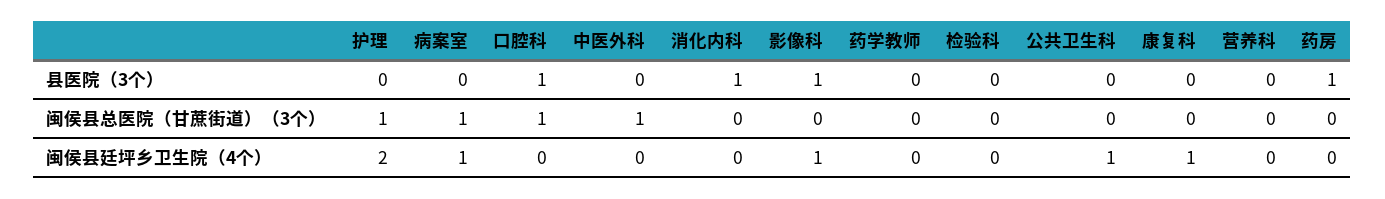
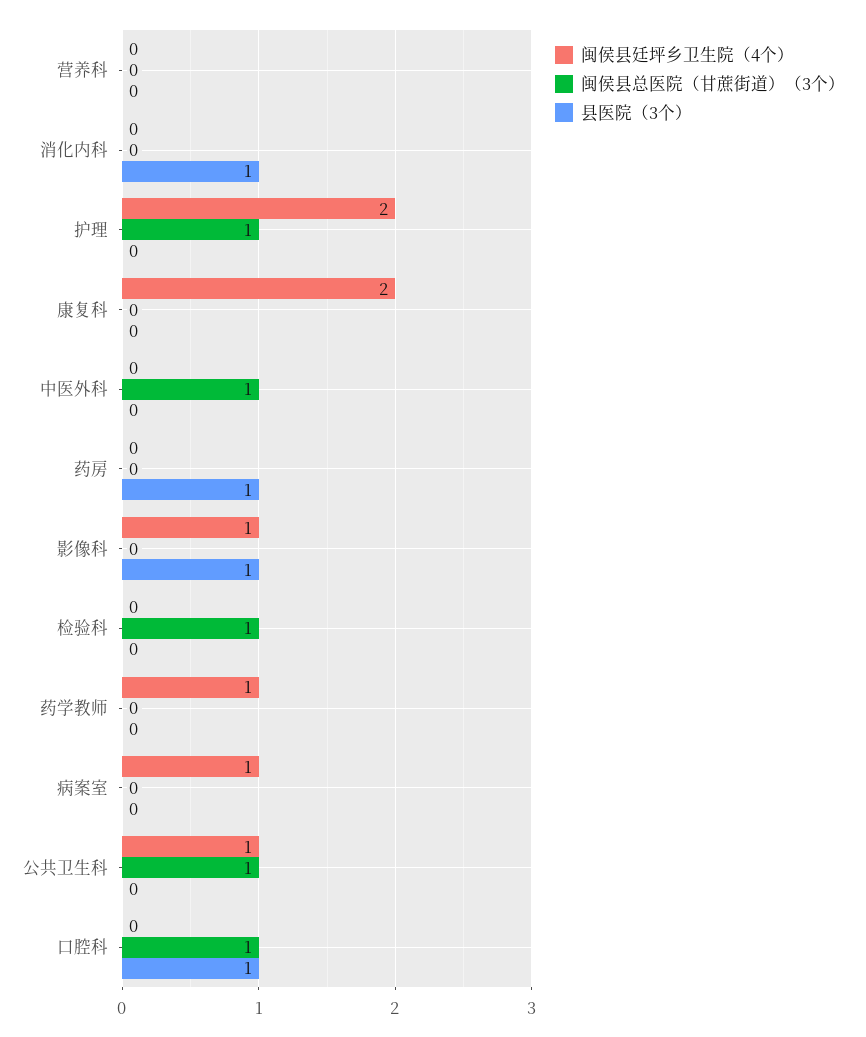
  {
    "县医院（3个）": {
      "护理": 0,
      "病案室": 0,
      "口腔科": 1,
      "中医外科": 0,
      "消化内科": 1,
      "影像科": 1,
      "药学教师": 0,
      "检验科": 0,
      "公共卫生科": 0,
      "康复科": 0,
      "营养科": 0,
      "药房": 1
    },
    "闽侯县总医院（甘蔗街道）（3个）": {
      "护理": 1,
-     "病案室": 1,
+     "病案室": 0,
      "口腔科": 1,
      "中医外科": 1,
      "消化内科": 0,
      "影像科": 0,
      "药学教师": 0,
-     "检验科": 0,
+     "检验科": 1,
-     "公共卫生科": 0,
+     "公共卫生科": 1,
      "康复科": 0,
      "营养科": 0,
      "药房": 0
    },
    "闽侯县廷坪乡卫生院（4个）": {
      "护理": 2,
      "病案室": 1,
      "口腔科": 0,
      "中医外科": 0,
      "消化内科": 0,
      "影像科": 1,
-     "药学教师": 0,
+     "药学教师": 1,
      "检验科": 0,
      "公共卫生科": 1,
-     "康复科": 1,
+     "康复科": 2,
      "营养科": 0,
      "药房": 0
    }
  }

